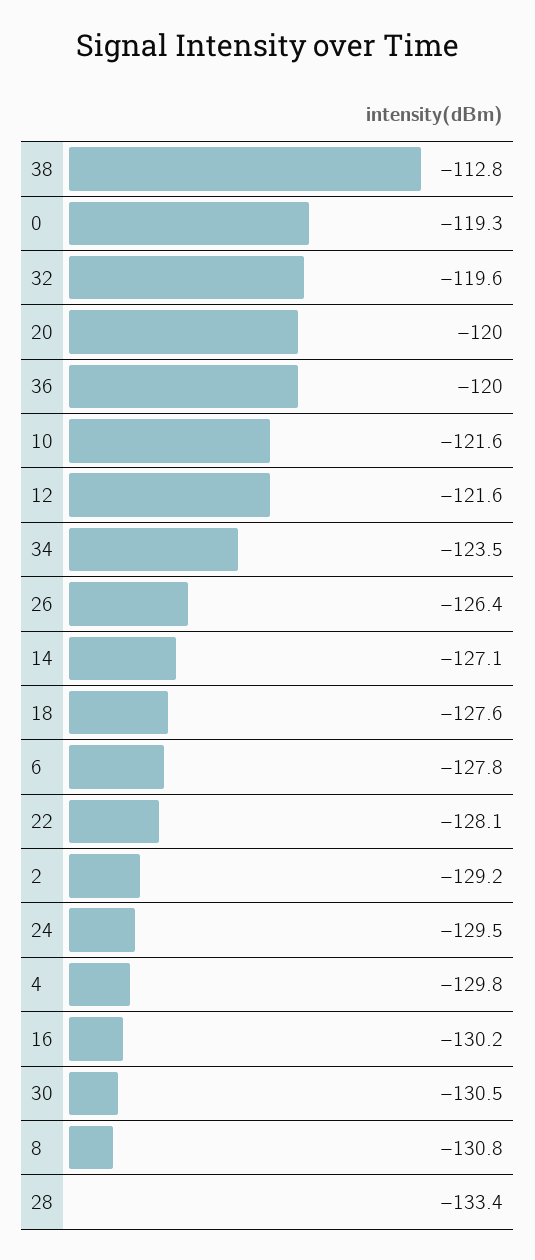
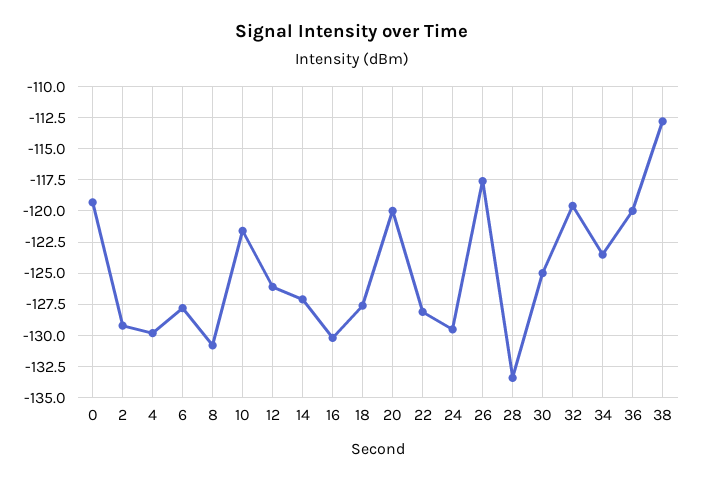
  {
    "38": -112.8,
    "0": -119.3,
    "32": -119.6,
    "20": -120,
    "36": -120,
    "10": -121.6,
-   "12": -121.6,
+   "12": -126,
    "34": -123.5,
-   "26": -126.4,
+   "26": -117.5,
    "14": -127.1,
    "18": -127.6,
    "6": -127.8,
    "22": -128.1,
    "2": -129.2,
    "24": -129.5,
    "4": -129.8,
    "16": -130.2,
-   "30": -130.5,
+   "30": -125,
    "8": -130.8,
    "28": -133.4
  }

